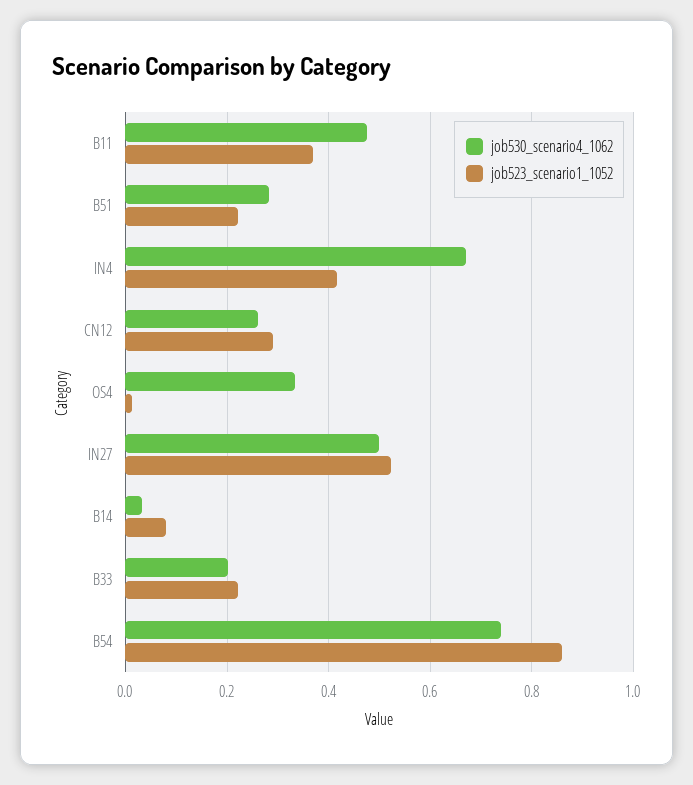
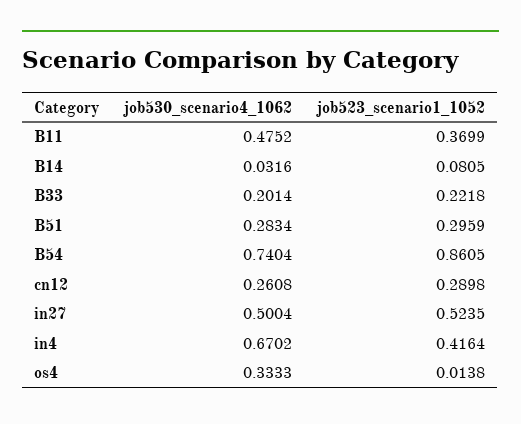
  {
    "job530_scenario4_1062": {
      "B11": 0.4752,
      "B51": 0.2834,
      "IN4": 0.6702,
      "CN12": 0.2608,
      "OS4": 0.3333,
      "IN27": 0.5004,
      "B14": 0.0316,
      "B33": 0.2014,
      "B54": 0.7404
    },
    "job523_scenario1_1052": {
      "B11": 0.3699,
-     "B51": 0.22,
+     "B51": 0.2959,
      "IN4": 0.4164,
      "CN12": 0.2898,
      "OS4": 0.0138,
      "IN27": 0.5235,
      "B14": 0.0805,
      "B33": 0.2218,
      "B54": 0.8605
    }
  }

